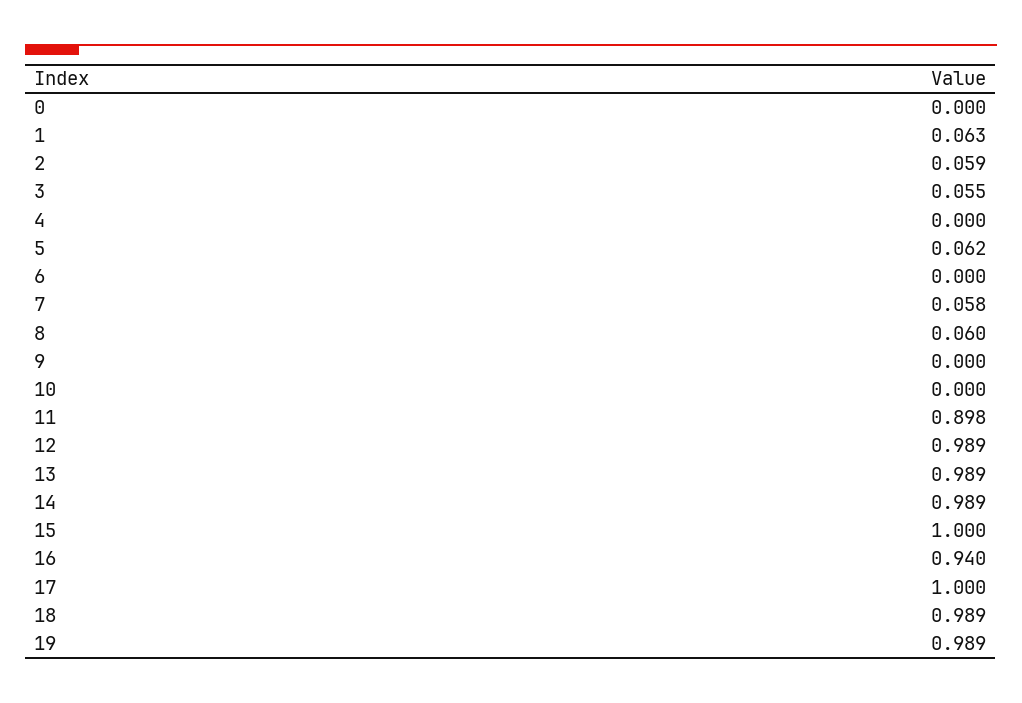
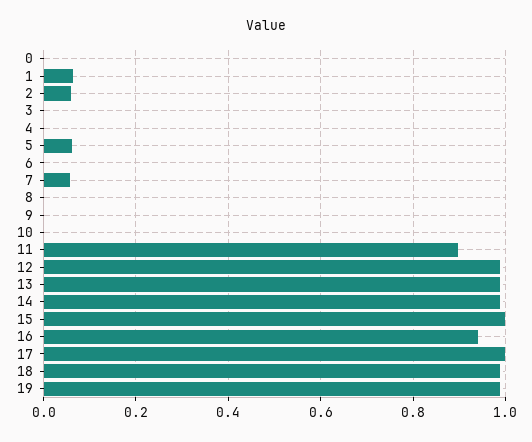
  {
    "0": 0,
    "1": 0.063,
    "2": 0.059,
-   "3": 0.055,
+   "3": 0,
    "4": 0,
    "5": 0.062,
    "6": 0,
    "7": 0.058,
-   "8": 0.06,
+   "8": 0,
    "9": 0,
    "10": 0,
    "11": 0.898,
    "12": 0.989,
    "13": 0.989,
    "14": 0.989,
    "15": 1,
    "16": 0.94,
    "17": 1,
    "18": 0.989,
    "19": 0.989
  }

